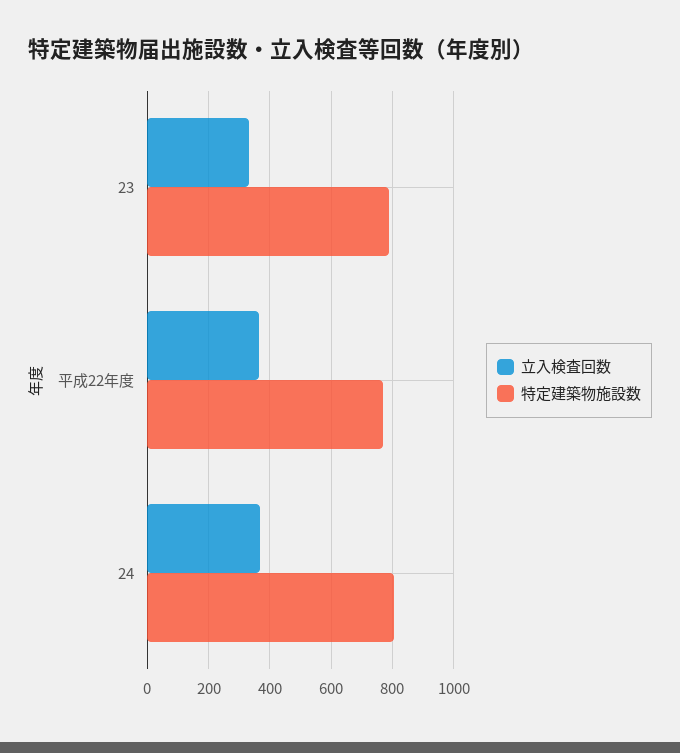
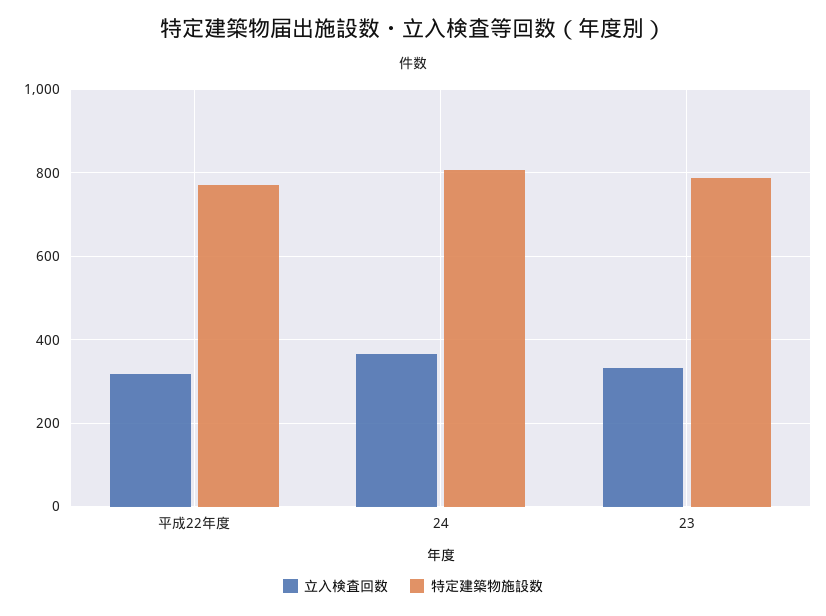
  {
    "立入検査回数": {
      "23": 340,
-     "平成22年度": 360,
+     "平成22年度": 320,
      "24": 360
    },
    "特定建築物施設数": {
      "23": 780,
      "平成22年度": 780,
      "24": 800
    }
  }

